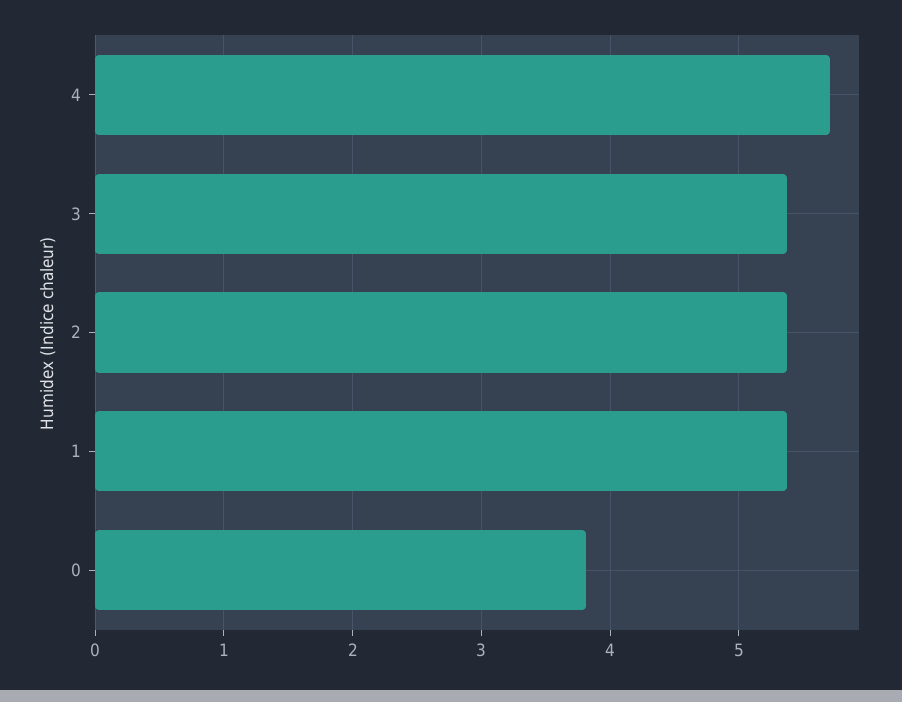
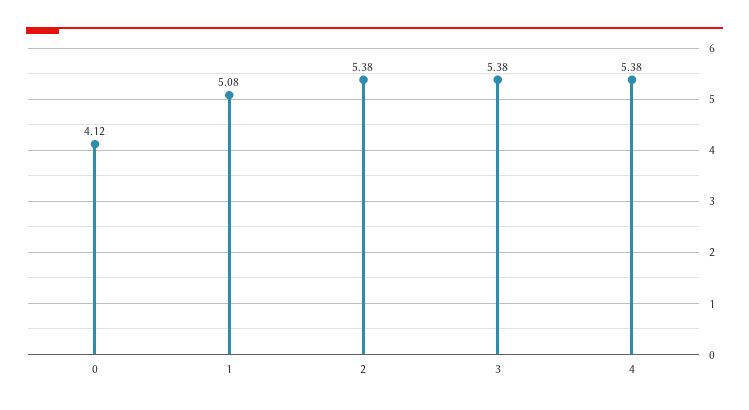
  {
-   "4": 5.7,
+   "4": 5.38,
    "3": 5.38,
    "2": 5.38,
-   "1": 5.4,
+   "1": 5.08,
-   "0": 3.8
+   "0": 4.12
  }

